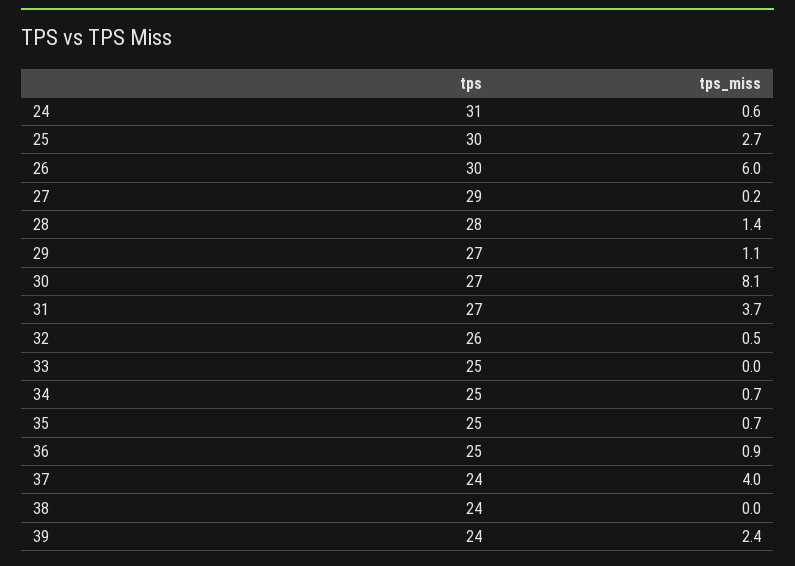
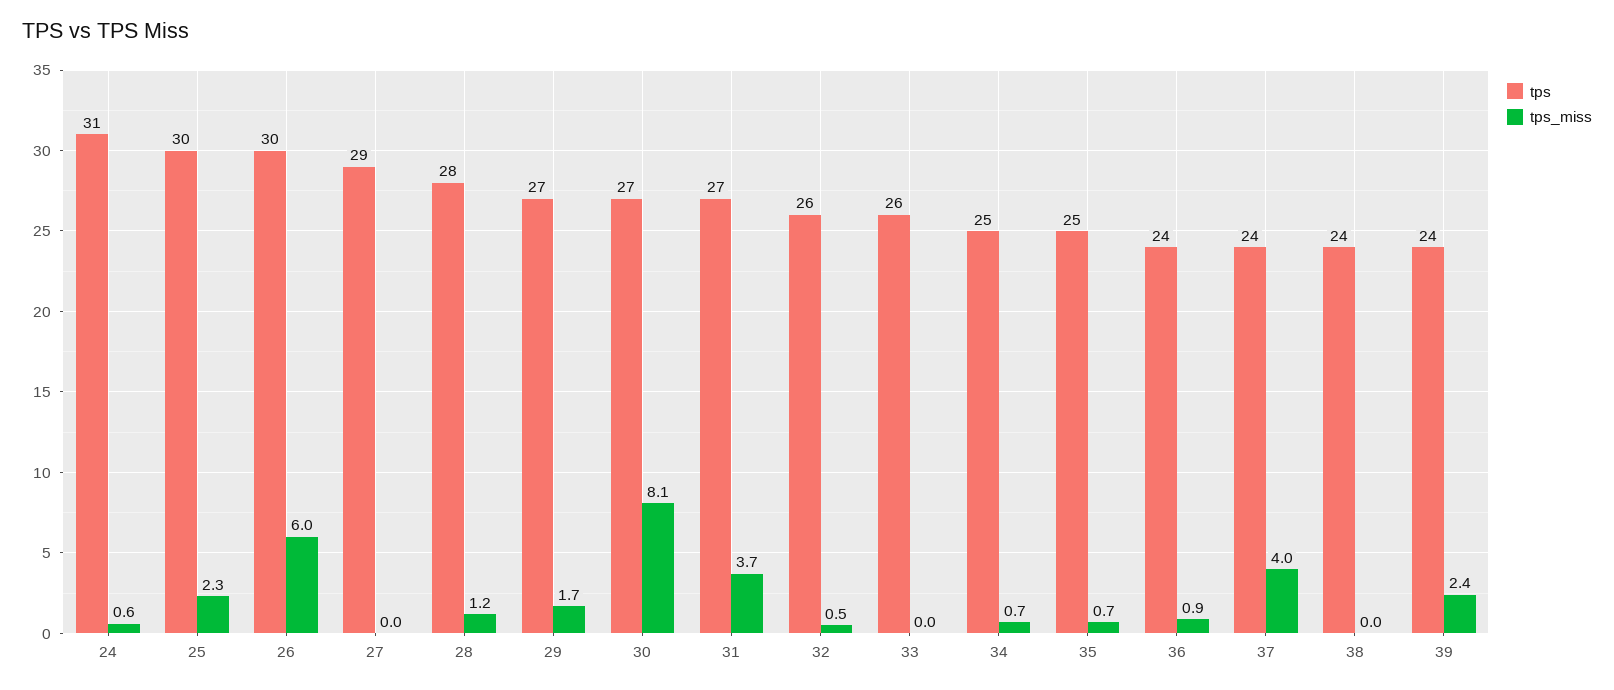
  {
    "tps": {
      "24": 31,
      "25": 30,
      "26": 30,
      "27": 29,
      "28": 28,
      "29": 27,
      "30": 27,
      "31": 27,
      "32": 26,
-     "33": 25,
+     "33": 26,
      "34": 25,
      "35": 25,
-     "36": 25,
+     "36": 24,
      "37": 24,
      "38": 24,
      "39": 24
    },
    "tps_miss": {
      "24": 0.6,
-     "25": 2.7,
+     "25": 2.3,
      "26": 6,
-     "27": 0.2,
+     "27": 0,
-     "28": 1.4,
+     "28": 1.2,
-     "29": 1.1,
+     "29": 1.7,
      "30": 8.1,
      "31": 3.7,
      "32": 0.5,
      "33": 0,
      "34": 0.7,
      "35": 0.7,
      "36": 0.9,
      "37": 4,
      "38": 0,
      "39": 2.4
    }
  }

